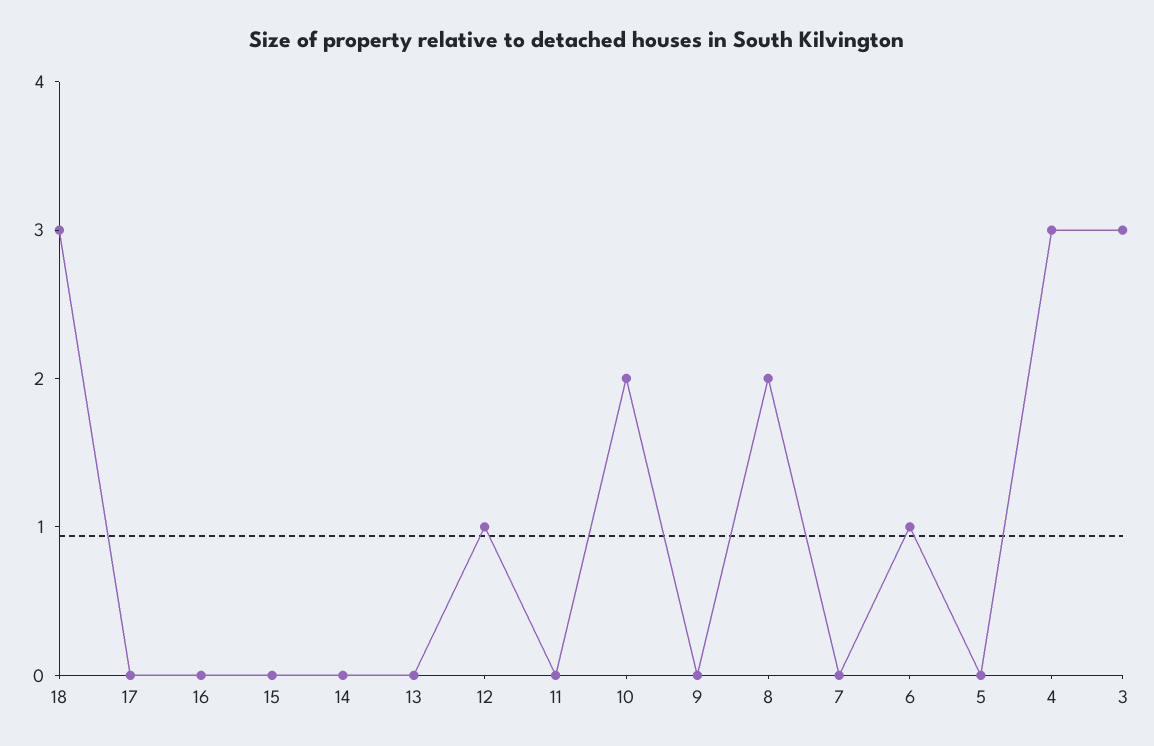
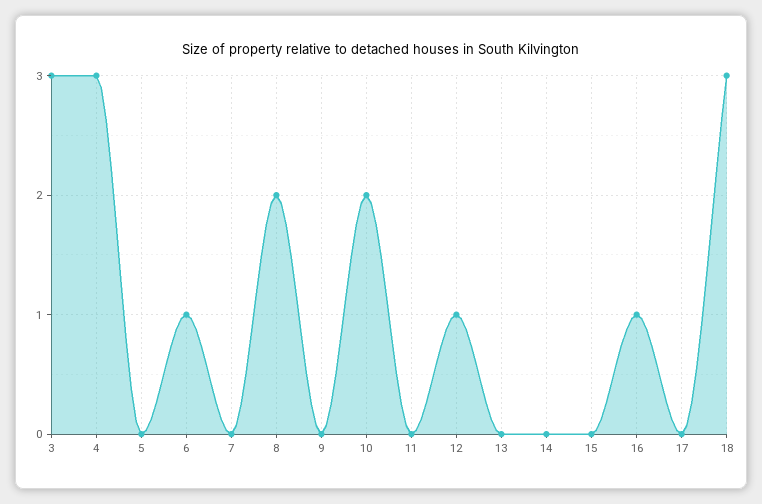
  {
    "18": 3,
    "17": 0,
-   "16": 0,
+   "16": 1,
    "15": 0,
    "14": 0,
    "13": 0,
    "12": 1,
    "11": 0,
    "10": 2,
    "9": 0,
    "8": 2,
    "7": 0,
    "6": 1,
    "5": 0,
    "4": 3,
    "3": 3
  }

